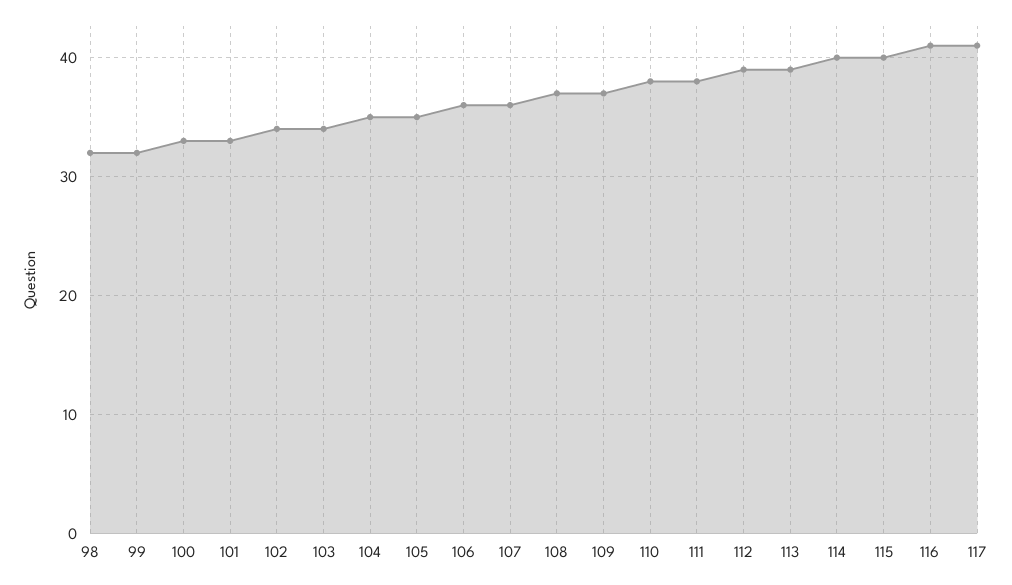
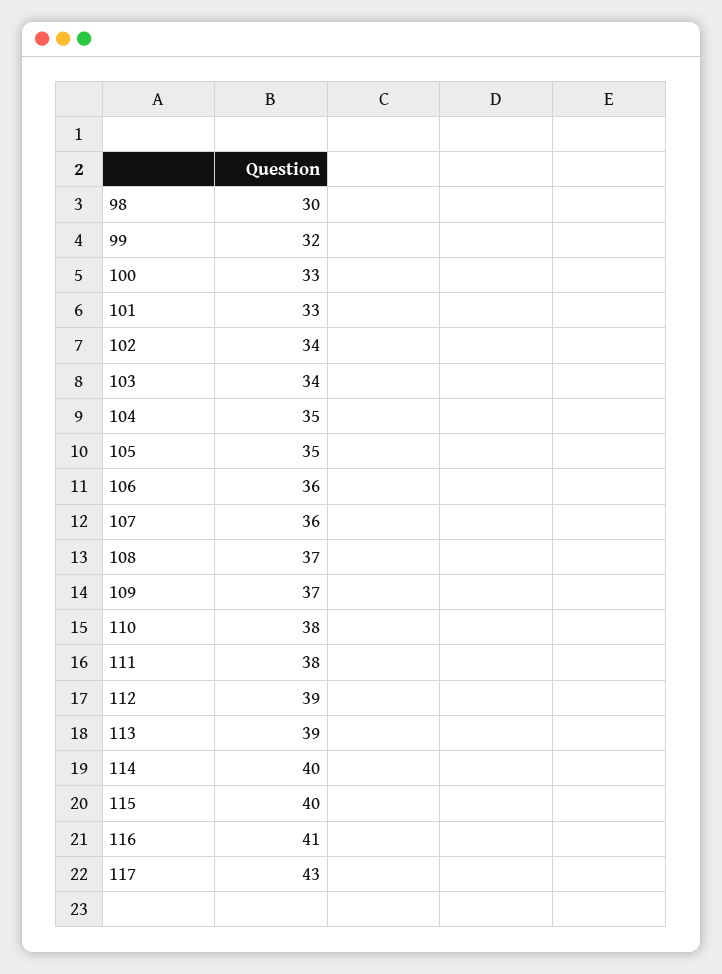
  {
-   "98": 32,
+   "98": 30,
    "99": 32,
    "100": 33,
    "101": 33,
    "102": 34,
    "103": 34,
    "104": 35,
    "105": 35,
    "106": 36,
    "107": 36,
    "108": 37,
    "109": 37,
    "110": 38,
    "111": 38,
    "112": 39,
    "113": 39,
    "114": 40,
    "115": 40,
    "116": 41,
-   "117": 41
+   "117": 43
  }

